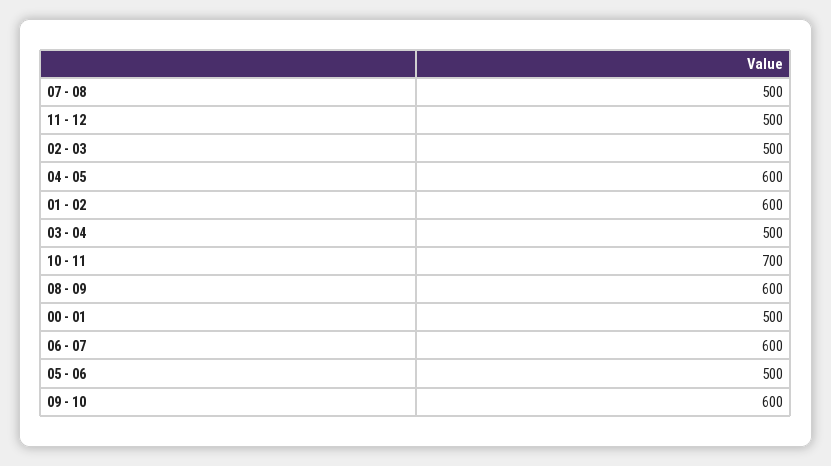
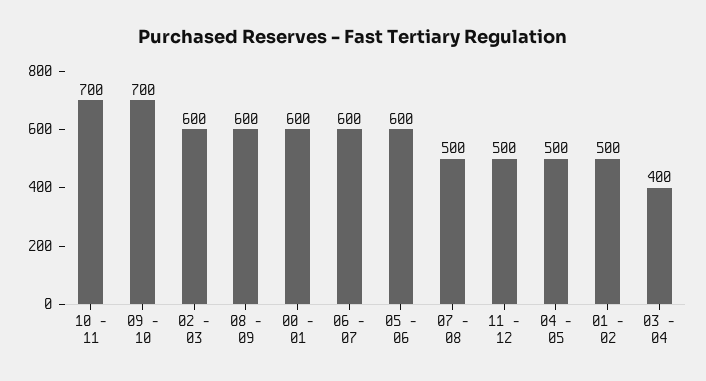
  {
    "07 - 08": 500,
    "11 - 12": 500,
-   "02 - 03": 500,
+   "02 - 03": 600,
-   "04 - 05": 600,
+   "04 - 05": 500,
-   "01 - 02": 600,
+   "01 - 02": 500,
-   "03 - 04": 500,
+   "03 - 04": 400,
    "10 - 11": 700,
    "08 - 09": 600,
-   "00 - 01": 500,
+   "00 - 01": 600,
    "06 - 07": 600,
-   "05 - 06": 500,
+   "05 - 06": 600,
-   "09 - 10": 600
+   "09 - 10": 700
  }

